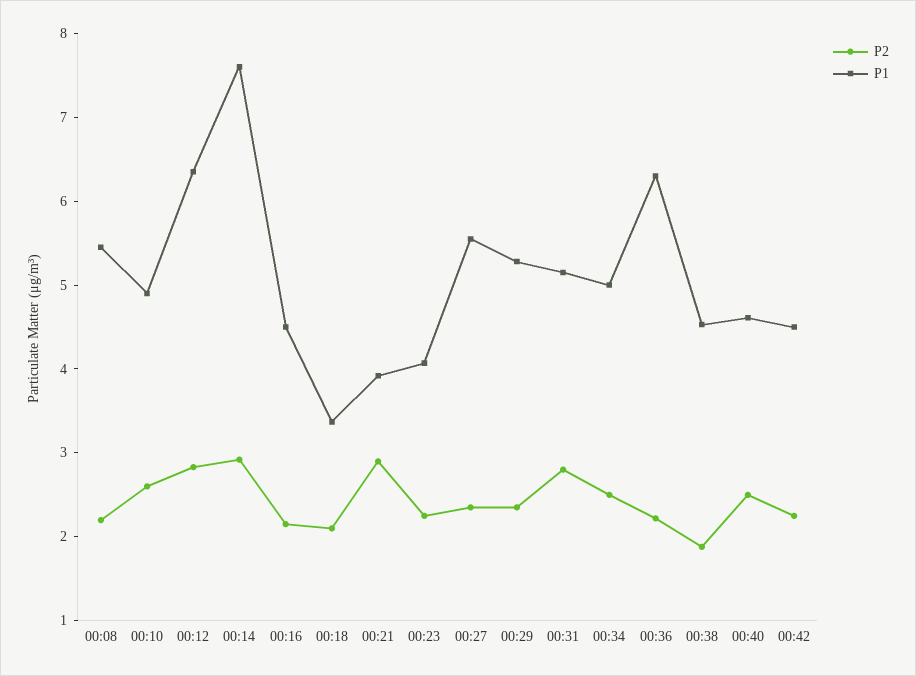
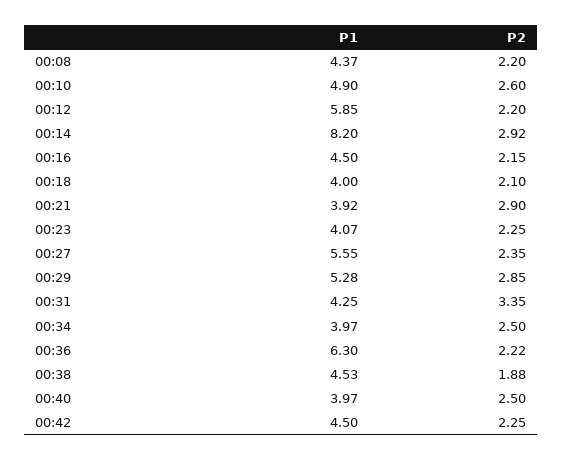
  {
    "P2": {
      "00:08": 2.2,
      "00:10": 2.6,
-     "00:12": 2.8,
+     "00:12": 2.2,
      "00:14": 2.92,
      "00:16": 2.15,
      "00:18": 2.1,
      "00:21": 2.9,
      "00:23": 2.25,
      "00:27": 2.35,
-     "00:29": 2.4,
+     "00:29": 2.85,
-     "00:31": 2.8,
+     "00:31": 3.35,
      "00:34": 2.5,
      "00:36": 2.22,
      "00:38": 1.88,
      "00:40": 2.5,
      "00:42": 2.25
    },
    "P1": {
-     "00:08": 5.4,
+     "00:08": 4.37,
      "00:10": 4.9,
-     "00:12": 6.4,
+     "00:12": 5.85,
-     "00:14": 7.6,
+     "00:14": 8.2,
      "00:16": 4.5,
-     "00:18": 3.4,
+     "00:18": 4,
      "00:21": 3.92,
      "00:23": 4.07,
      "00:27": 5.55,
      "00:29": 5.28,
-     "00:31": 5.2,
+     "00:31": 4.25,
-     "00:34": 5,
+     "00:34": 3.97,
      "00:36": 6.3,
      "00:38": 4.53,
-     "00:40": 4.6,
+     "00:40": 3.97,
      "00:42": 4.5
    }
  }

